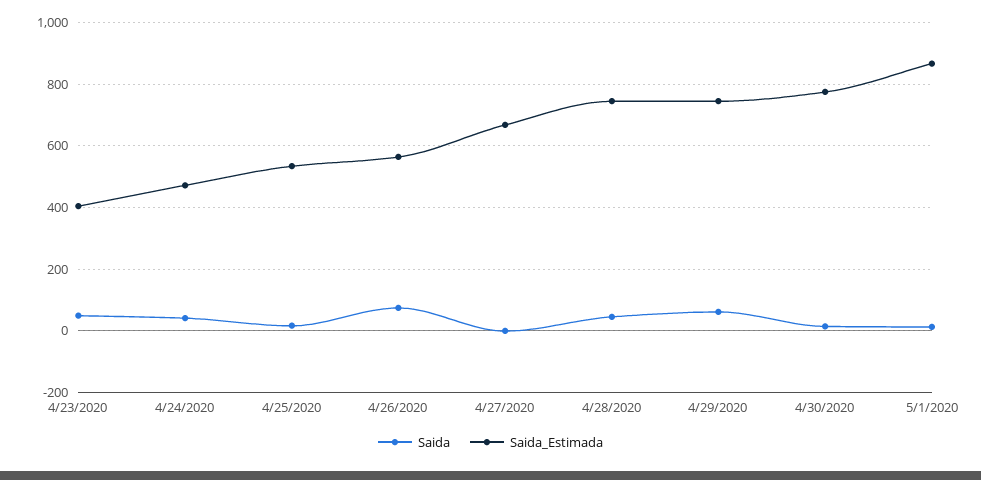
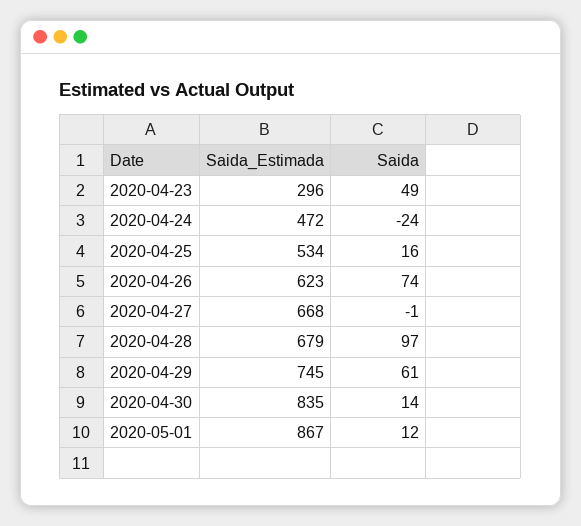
  {
    "Saida": {
      "4/23/2020": 49,
-     "4/24/2020": 40,
+     "4/24/2020": -24,
      "4/25/2020": 16,
      "4/26/2020": 74,
      "4/27/2020": -1,
-     "4/28/2020": 40,
+     "4/28/2020": 97,
      "4/29/2020": 61,
      "4/30/2020": 14,
      "5/1/2020": 12
    },
    "Saida_Estimada": {
-     "4/23/2020": 400,
+     "4/23/2020": 296,
      "4/24/2020": 472,
      "4/25/2020": 534,
-     "4/26/2020": 560,
+     "4/26/2020": 623,
      "4/27/2020": 668,
-     "4/28/2020": 740,
+     "4/28/2020": 679,
      "4/29/2020": 745,
-     "4/30/2020": 780,
+     "4/30/2020": 835,
      "5/1/2020": 867
    }
  }

